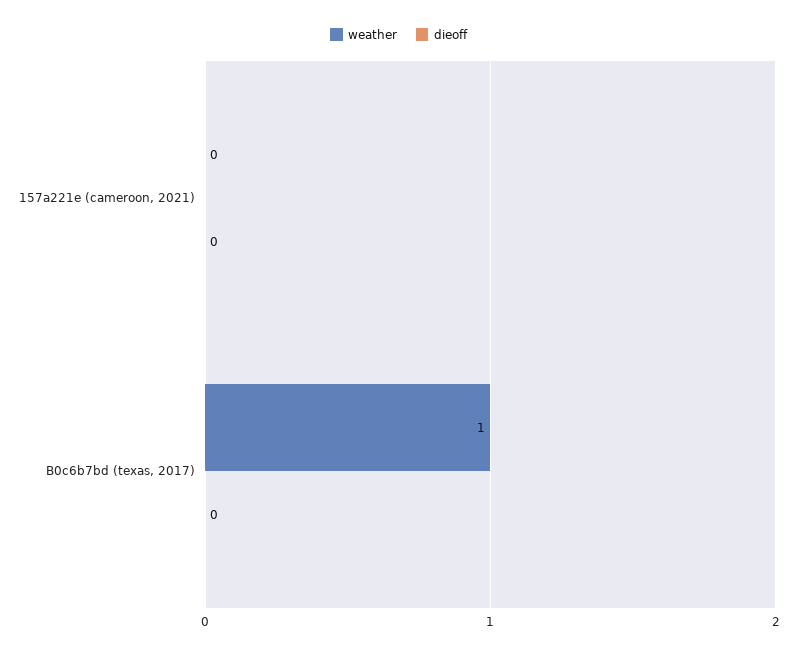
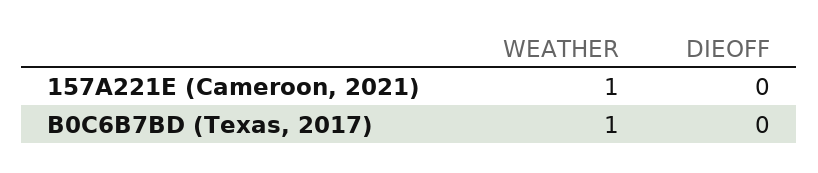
  {
    "weather": {
-     "157a221e (cameroon, 2021)": 0,
+     "157a221e (cameroon, 2021)": 1,
      "B0c6b7bd (texas, 2017)": 1
    },
    "dieoff": {
      "157a221e (cameroon, 2021)": 0,
      "B0c6b7bd (texas, 2017)": 0
    }
  }

